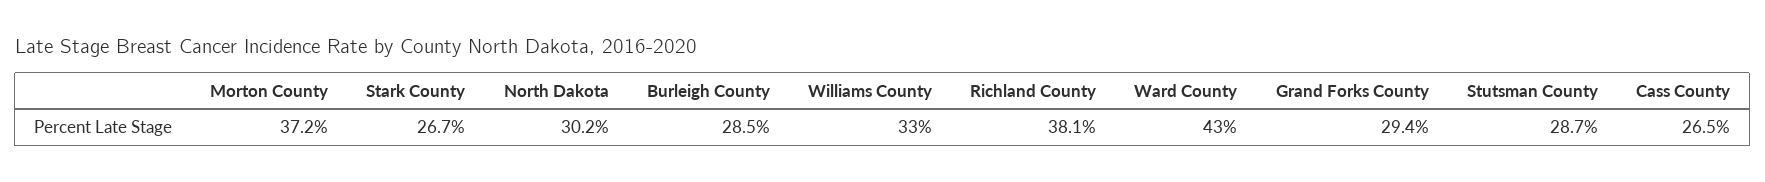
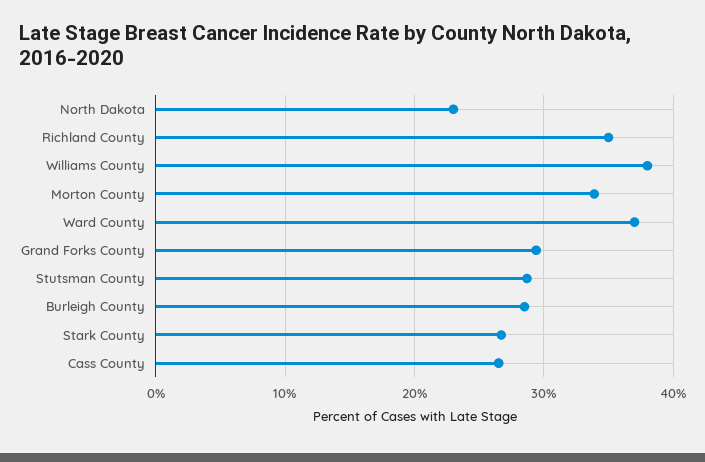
  {
-   "Morton County": 37.2,
+   "Morton County": 34,
    "Stark County": 26.7,
-   "North Dakota": 30.2,
+   "North Dakota": 23,
    "Burleigh County": 28.5,
-   "Williams County": 33,
+   "Williams County": 38,
-   "Richland County": 38.1,
+   "Richland County": 35,
-   "Ward County": 43,
+   "Ward County": 37,
    "Grand Forks County": 29.4,
    "Stutsman County": 28.7,
    "Cass County": 26.5
  }

